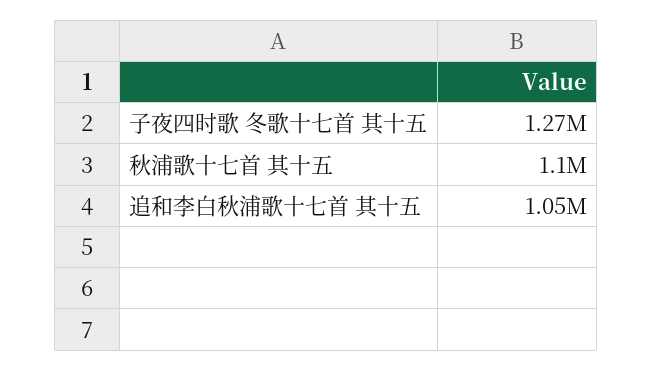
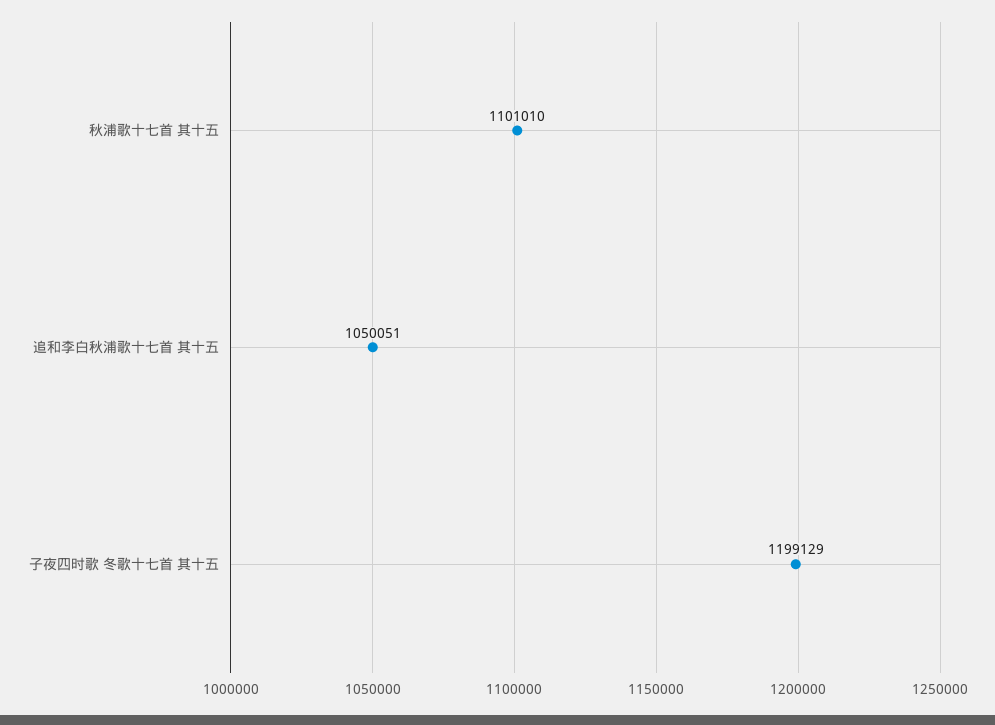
  {
-   "子夜四时歌 冬歌十七首 其十五": 1270000,
+   "子夜四时歌 冬歌十七首 其十五": 1199129,
    "秋浦歌十七首 其十五": 1101010,
    "追和李白秋浦歌十七首 其十五": 1050051
  }

